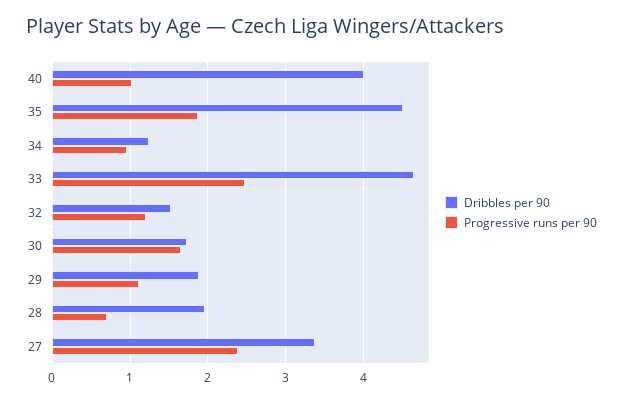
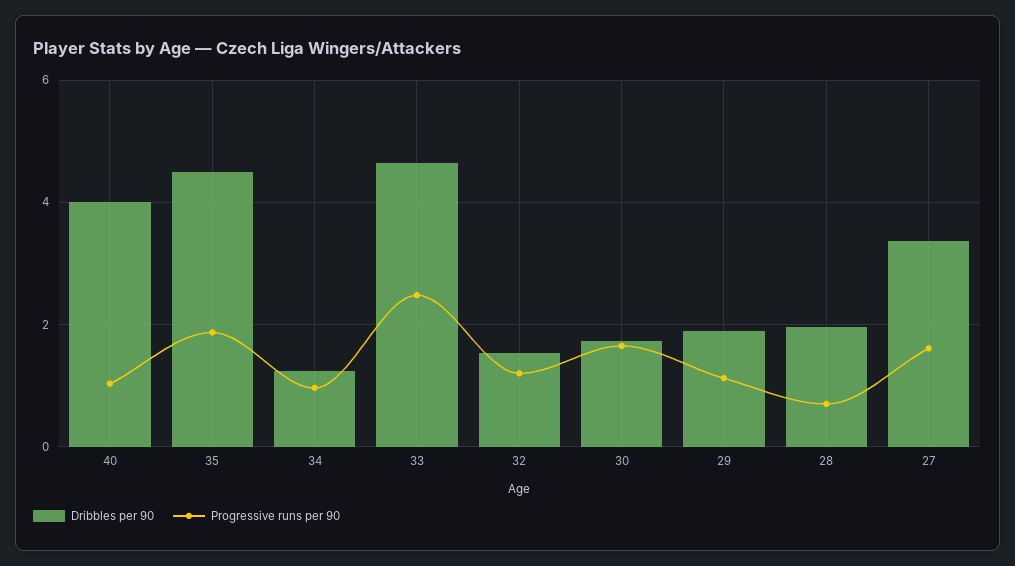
  {
    "Dribbles per 90": {
      "40": 4,
      "35": 4.5,
      "34": 1.2,
      "33": 4.7,
      "32": 1.5,
      "30": 1.7,
      "29": 1.9,
      "28": 2,
      "27": 3.4
    },
    "Progressive runs per 90": {
      "40": 1,
      "35": 1.9,
      "34": 1,
      "33": 2.5,
      "32": 1.2,
      "30": 1.7,
      "29": 1.1,
      "28": 0.7,
-     "27": 2.4
+     "27": 1.6
    }
  }

